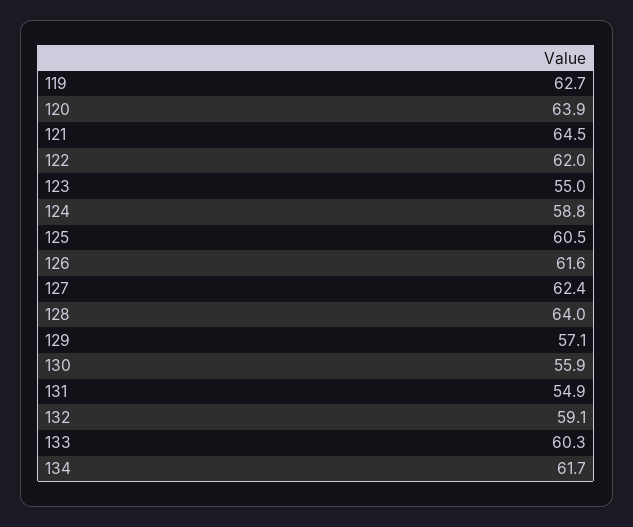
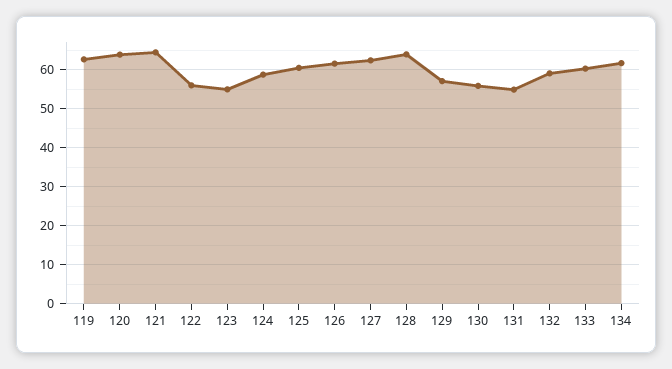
  {
    "119": 62.7,
    "120": 63.9,
    "121": 64.5,
-   "122": 62,
+   "122": 56,
    "123": 55,
    "124": 58.8,
    "125": 60.5,
    "126": 61.6,
    "127": 62.4,
    "128": 64,
    "129": 57.1,
    "130": 55.9,
    "131": 54.9,
    "132": 59.1,
    "133": 60.3,
    "134": 61.7
  }

